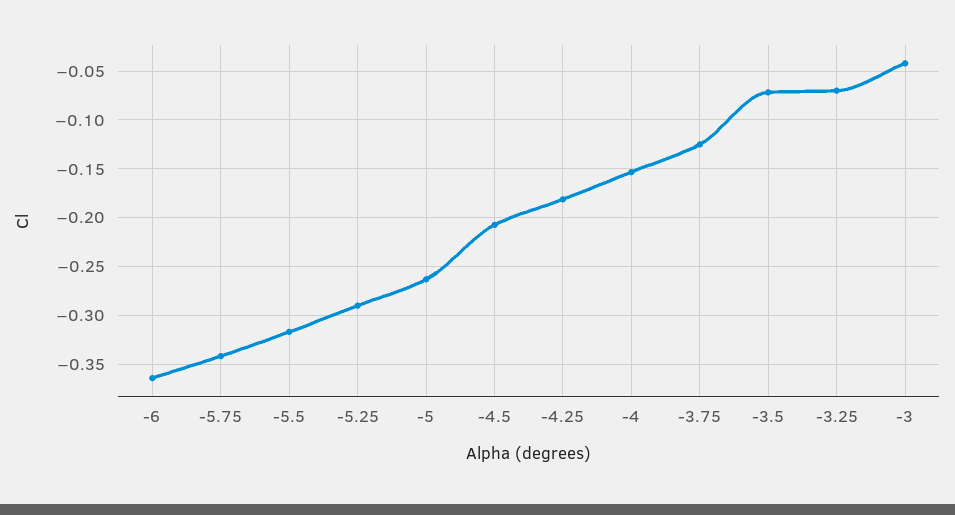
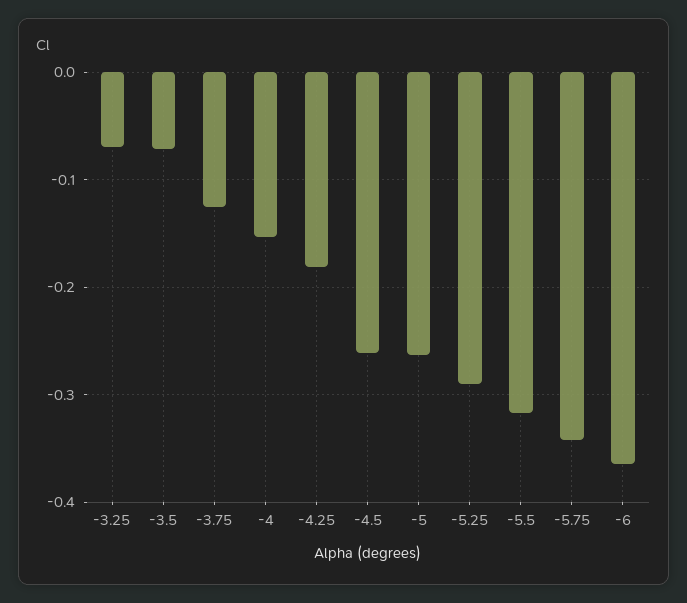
  {
    "-6": -0.36,
    "-5.75": -0.34,
    "-5.5": -0.32,
    "-5.25": -0.29,
    "-5": -0.26,
-   "-4.5": -0.21,
+   "-4.5": -0.26,
    "-4.25": -0.18,
    "-4": -0.15,
    "-3.75": -0.12,
    "-3.5": -0.07,
-   "-3.25": -0.07,
+   "-3.25": -0.07
-   "-3": -0.04
  }

